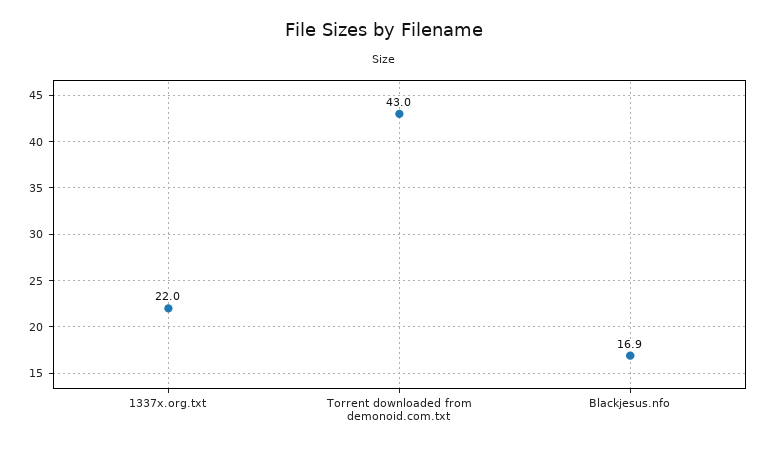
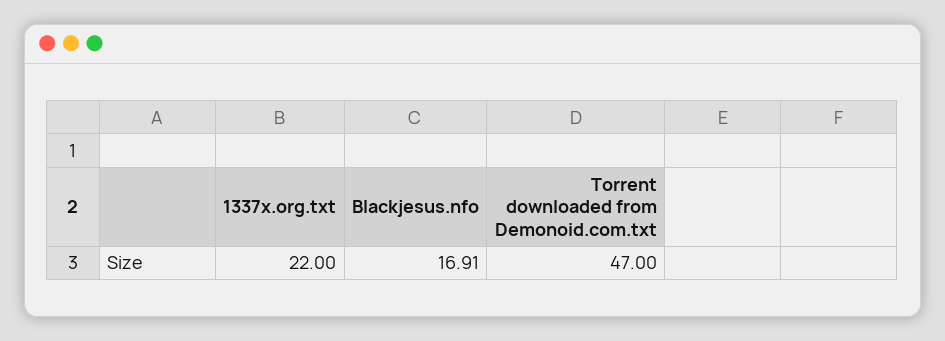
  {
    "1337x.org.txt": 22,
-   "Torrent downloaded from demonoid.com.txt": 43,
+   "Torrent downloaded from demonoid.com.txt": 47,
    "Blackjesus.nfo": 16.91
  }

